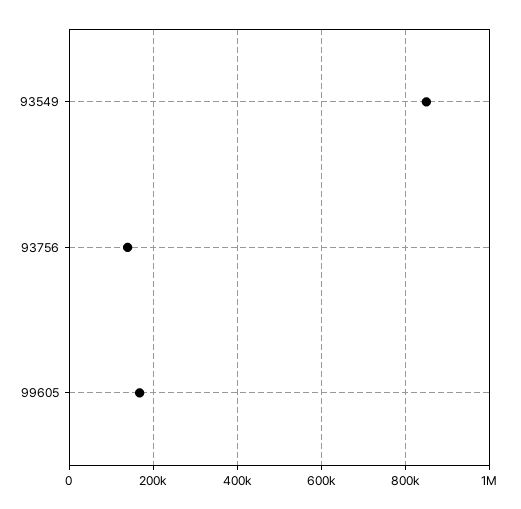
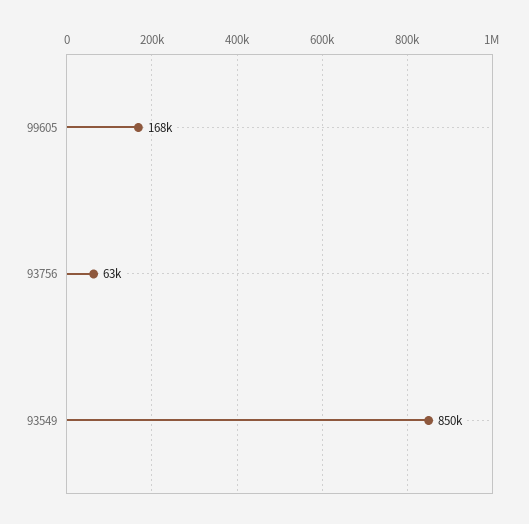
  {
    "93549": 850000,
-   "93756": 140000,
+   "93756": 63000,
    "99605": 168000
  }

